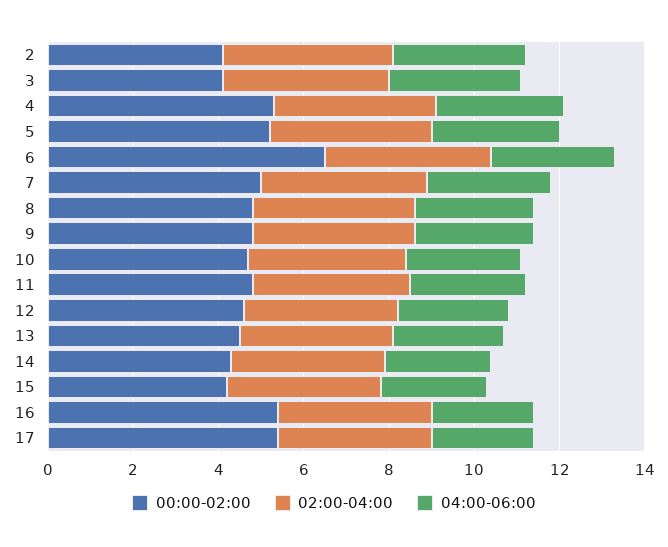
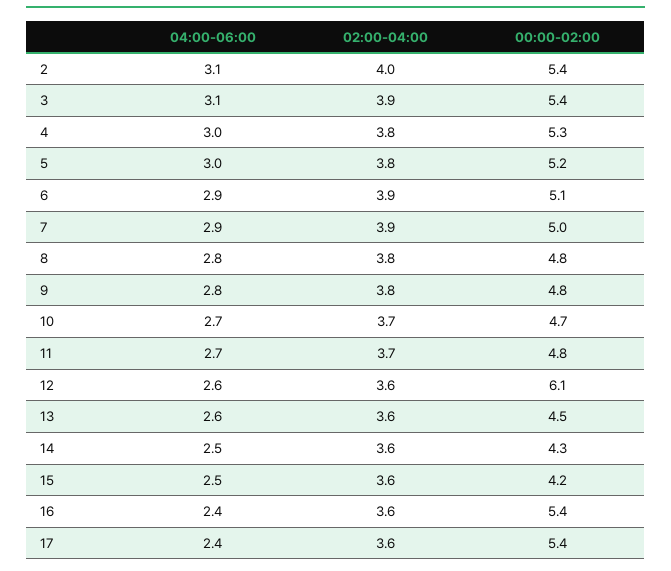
  {
    "00:00-02:00": {
-     "2": 4,
+     "2": 5.4,
-     "3": 4,
+     "3": 5.4,
      "4": 5.3,
      "5": 5.2,
-     "6": 6.5,
+     "6": 5.1,
      "7": 5,
      "8": 4.8,
      "9": 4.8,
      "10": 4.7,
      "11": 4.8,
-     "12": 4.5,
+     "12": 6.1,
      "13": 4.5,
      "14": 4.3,
      "15": 4.2,
      "16": 5.4,
      "17": 5.4
    },
    "02:00-04:00": {
      "2": 4,
      "3": 3.9,
      "4": 3.8,
      "5": 3.8,
      "6": 3.9,
      "7": 3.9,
      "8": 3.8,
      "9": 3.8,
      "10": 3.7,
      "11": 3.7,
      "12": 3.6,
      "13": 3.6,
      "14": 3.6,
      "15": 3.6,
      "16": 3.6,
      "17": 3.6
    },
    "04:00-06:00": {
      "2": 3.1,
      "3": 3.1,
      "4": 3,
      "5": 3,
      "6": 2.9,
      "7": 2.9,
      "8": 2.8,
      "9": 2.8,
      "10": 2.7,
      "11": 2.7,
      "12": 2.6,
      "13": 2.6,
      "14": 2.5,
      "15": 2.5,
      "16": 2.4,
      "17": 2.4
    }
  }

